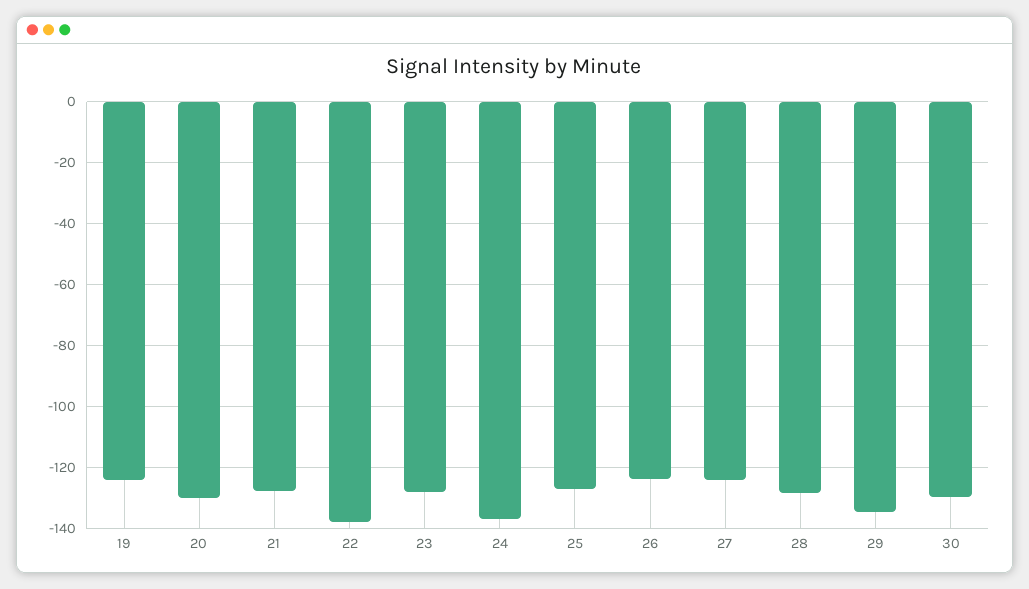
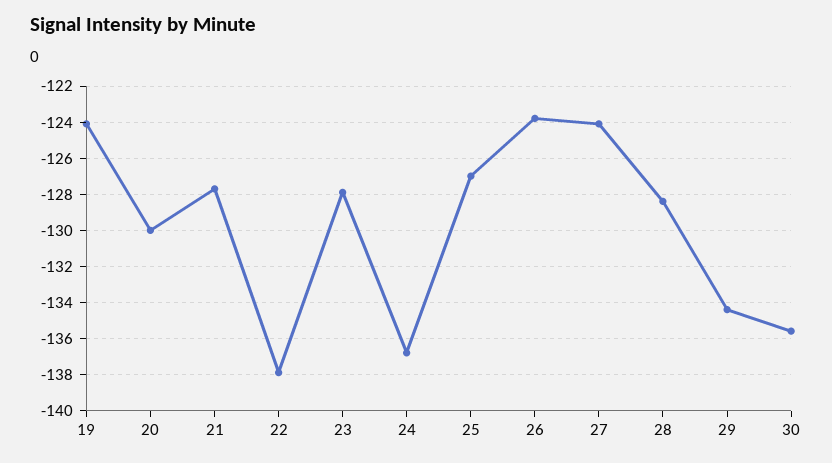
  {
    "19": -124,
    "20": -130,
    "21": -127.5,
    "22": -138,
    "23": -128,
    "24": -137,
    "25": -127,
    "26": -124,
    "27": -124,
    "28": -128.5,
    "29": -134.5,
-   "30": -130
+   "30": -135.5
  }

